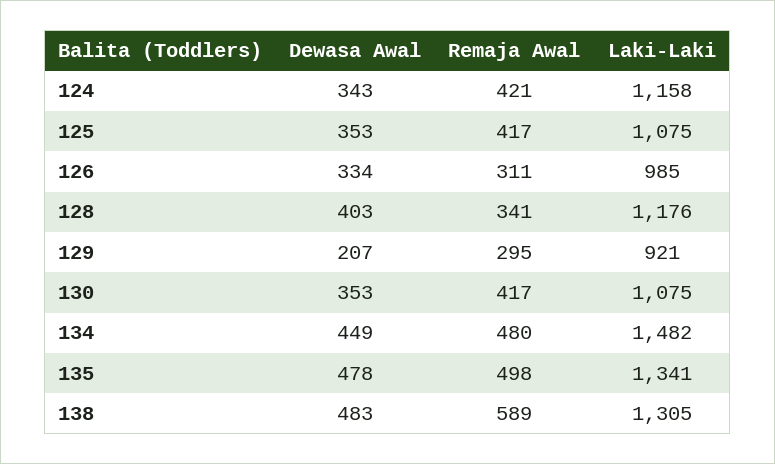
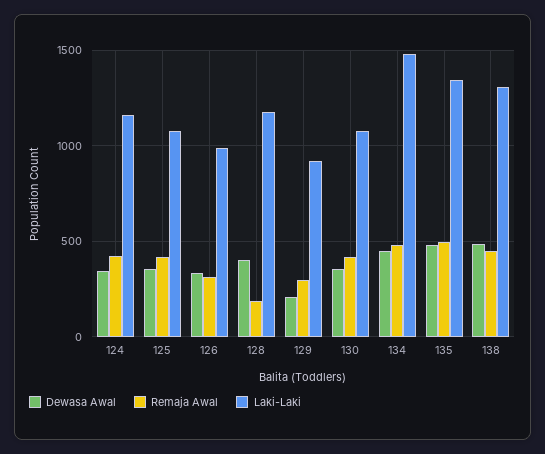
  {
    "Dewasa Awal": {
      "124": 343,
      "125": 353,
      "126": 334,
      "128": 403,
      "129": 207,
      "130": 353,
      "134": 449,
      "135": 478,
      "138": 483
    },
    "Remaja Awal": {
      "124": 421,
      "125": 417,
      "126": 311,
-     "128": 341,
+     "128": 200,
      "129": 295,
      "130": 417,
      "134": 480,
      "135": 498,
-     "138": 589
+     "138": 450
    },
    "Laki-Laki": {
      "124": 1158,
      "125": 1075,
      "126": 985,
      "128": 1176,
      "129": 921,
      "130": 1075,
      "134": 1482,
      "135": 1341,
      "138": 1305
    }
  }

